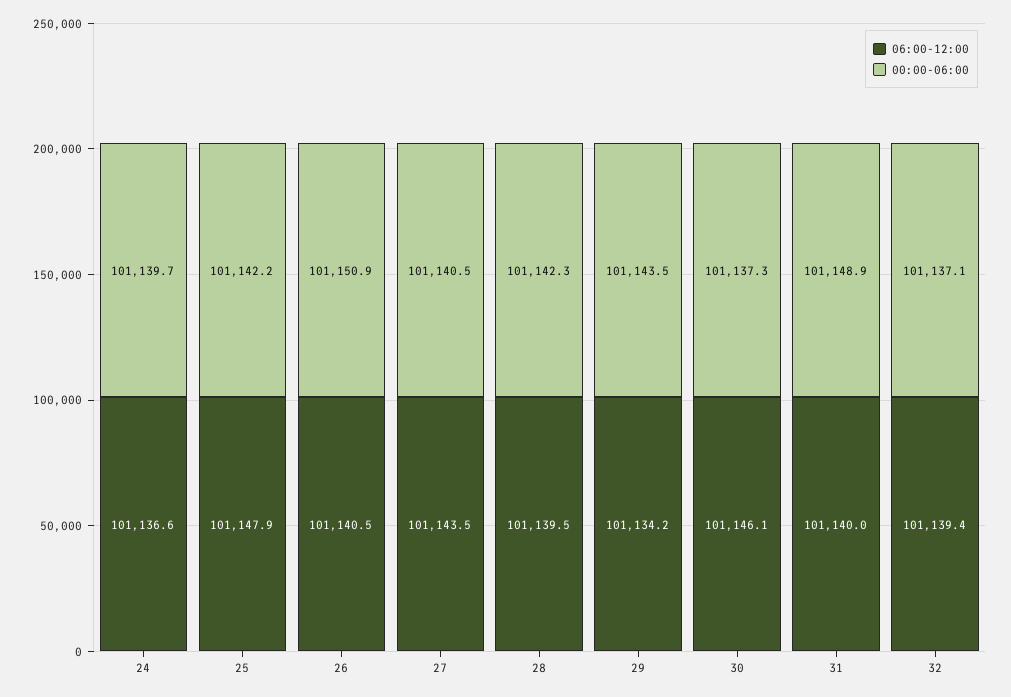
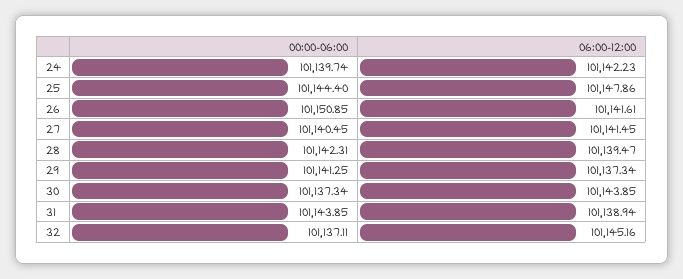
  {
    "06:00-12:00": {
-     "24": 101136.6,
+     "24": 101142.23,
      "25": 101147.86,
-     "26": 101140.5,
+     "26": 101141.61,
-     "27": 101143.5,
+     "27": 101141.45,
      "28": 101139.47,
-     "29": 101134.2,
+     "29": 101137.34,
-     "30": 101146.1,
+     "30": 101143.85,
-     "31": 101140,
+     "31": 101138.94,
-     "32": 101139.4
+     "32": 101145.16
    },
    "00:00-06:00": {
      "24": 101139.74,
-     "25": 101142.2,
+     "25": 101144.4,
      "26": 101150.85,
      "27": 101140.45,
      "28": 101142.31,
-     "29": 101143.5,
+     "29": 101141.25,
      "30": 101137.34,
-     "31": 101148.9,
+     "31": 101143.85,
      "32": 101137.11
    }
  }

